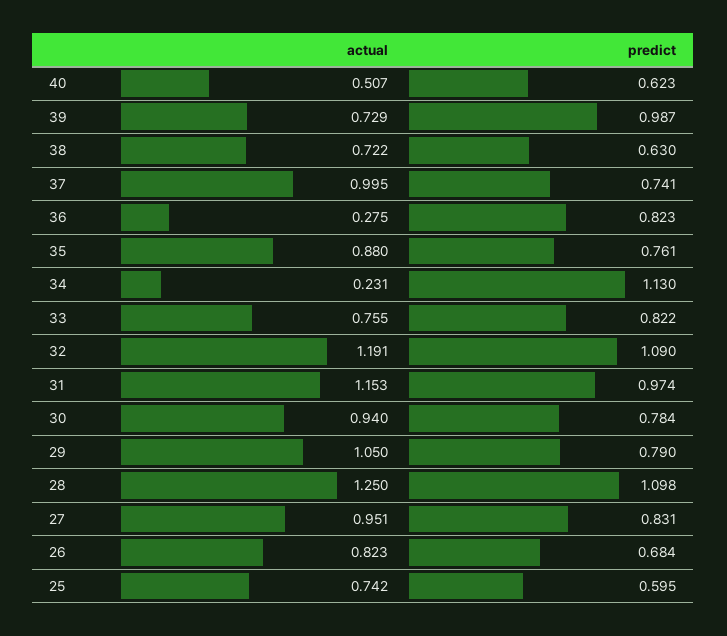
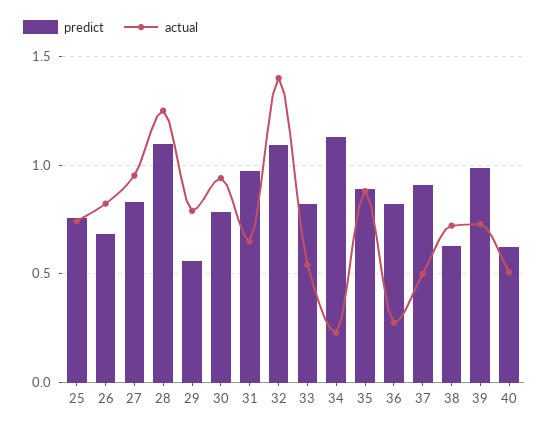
  {
    "actual": {
      "40": 0.507,
      "39": 0.729,
      "38": 0.722,
-     "37": 0.995,
+     "37": 0.5,
      "36": 0.275,
      "35": 0.88,
      "34": 0.231,
-     "33": 0.755,
+     "33": 0.55,
-     "32": 1.191,
+     "32": 1.4,
-     "31": 1.153,
+     "31": 0.65,
      "30": 0.94,
-     "29": 1.05,
+     "29": 0.8,
      "28": 1.25,
      "27": 0.951,
      "26": 0.823,
      "25": 0.742
    },
    "predict": {
      "40": 0.623,
      "39": 0.987,
      "38": 0.63,
-     "37": 0.741,
+     "37": 0.9,
      "36": 0.823,
-     "35": 0.761,
+     "35": 0.9,
      "34": 1.13,
      "33": 0.822,
      "32": 1.09,
      "31": 0.974,
      "30": 0.784,
-     "29": 0.79,
+     "29": 0.55,
      "28": 1.098,
      "27": 0.831,
      "26": 0.684,
-     "25": 0.595
+     "25": 0.75
    }
  }

